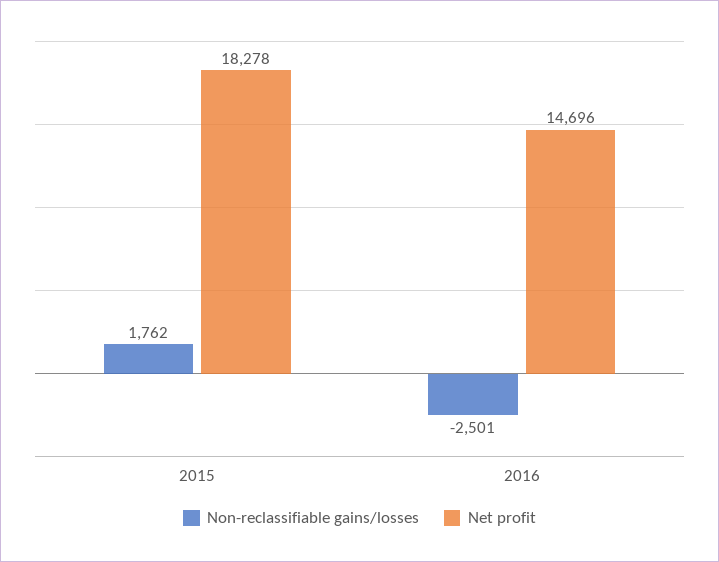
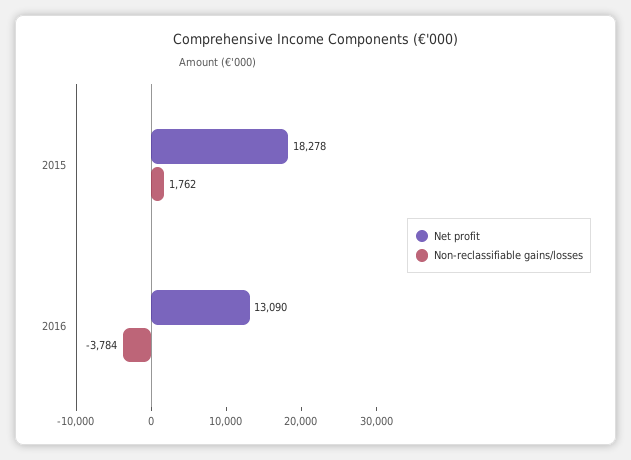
  {
    "Non-reclassifiable gains/losses": {
      "2015": 1762,
-     "2016": -2501
+     "2016": -3784
    },
    "Net profit": {
      "2015": 18278,
-     "2016": 14696
+     "2016": 13090
    }
  }

